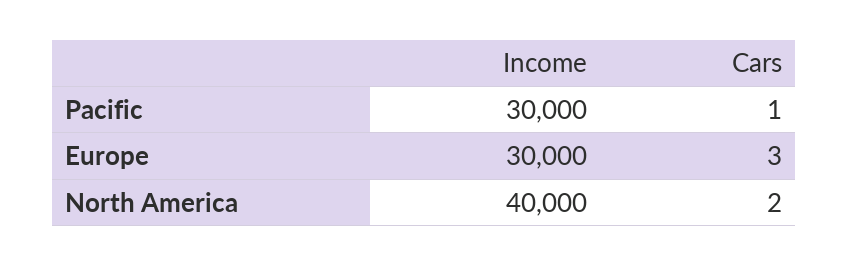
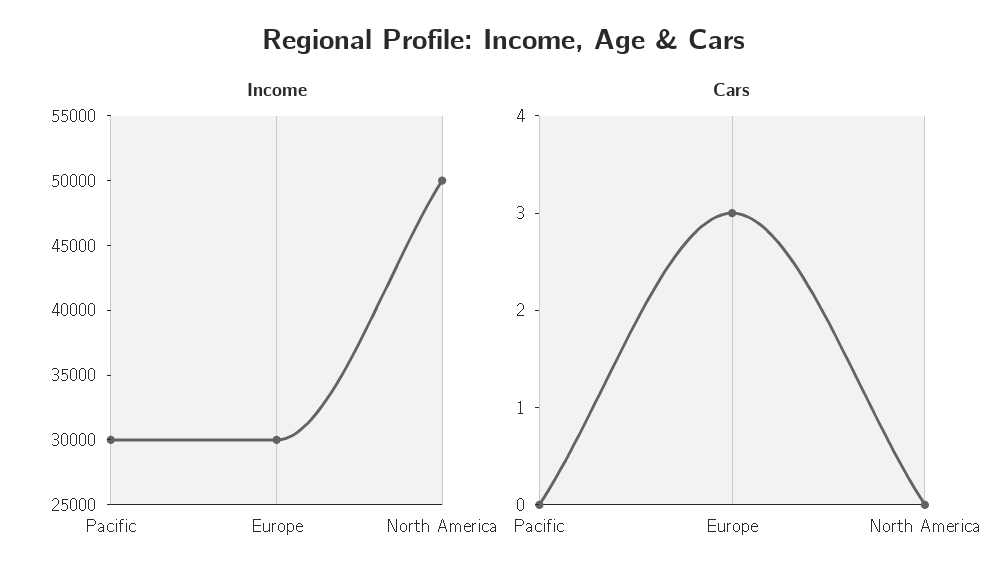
  {
    "Income": {
      "Pacific": 30000,
      "Europe": 30000,
-     "North America": 40000
+     "North America": 50000
    },
    "Cars": {
-     "Pacific": 1,
+     "Pacific": 0,
      "Europe": 3,
-     "North America": 2
+     "North America": 0
    }
  }

